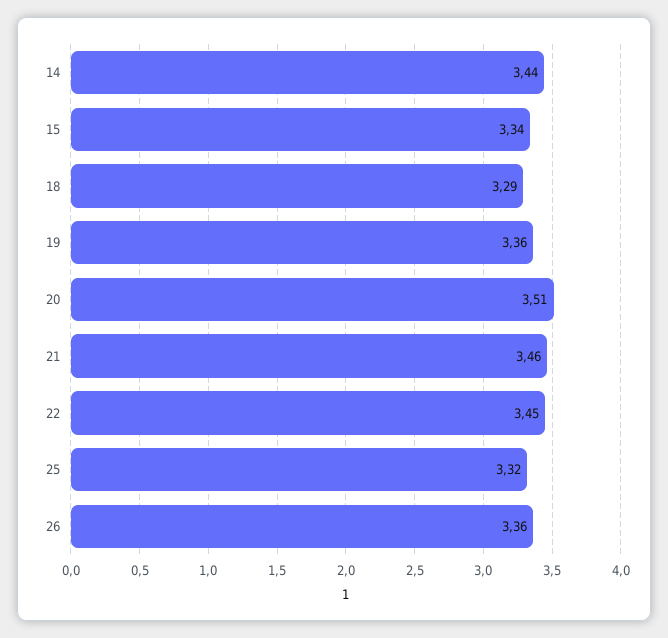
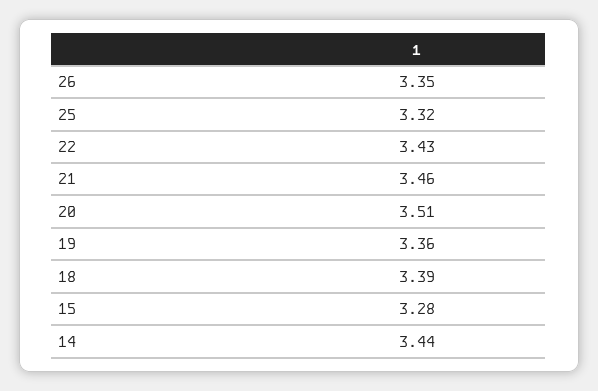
  {
    "14": 3.44,
-   "15": 3.34,
+   "15": 3.28,
-   "18": 3.29,
+   "18": 3.39,
    "19": 3.36,
    "20": 3.51,
    "21": 3.46,
-   "22": 3.45,
+   "22": 3.43,
    "25": 3.32,
-   "26": 3.36
+   "26": 3.35
  }

